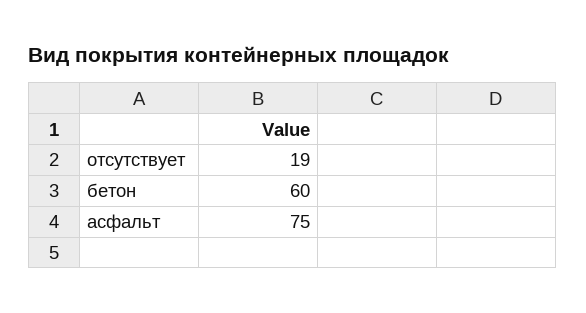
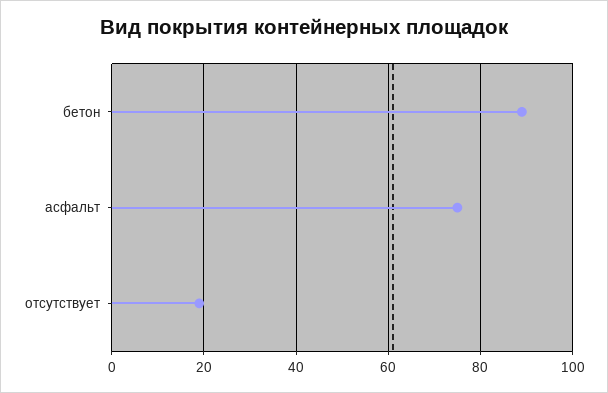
  {
    "отсутствует": 19,
-   "бетон": 60,
+   "бетон": 90,
    "асфальт": 75
  }

